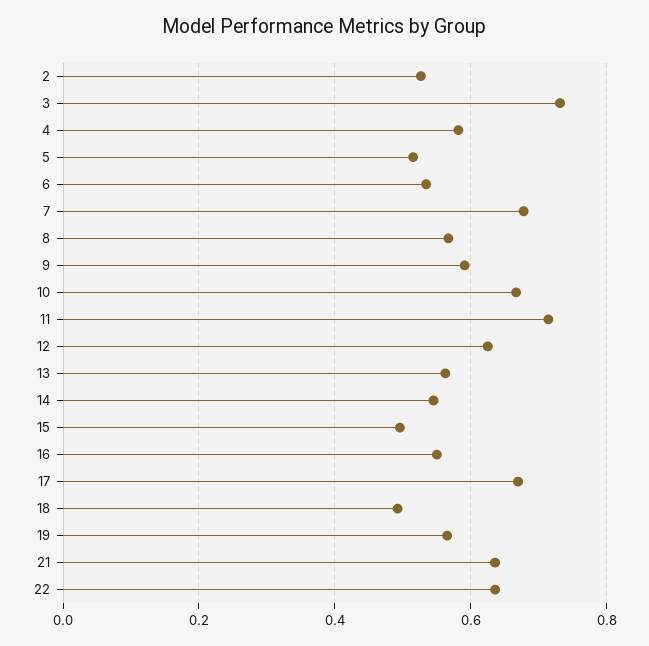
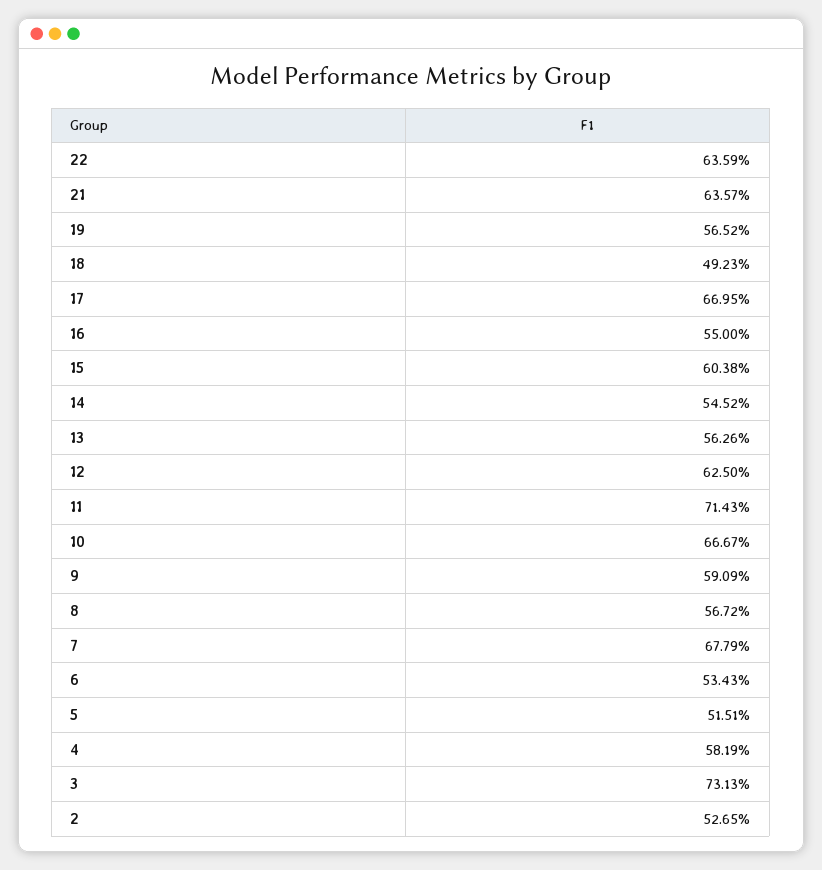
  {
    "2": 0.5265,
    "3": 0.7313,
    "4": 0.5819,
    "5": 0.5151,
    "6": 0.5343,
    "7": 0.6779,
    "8": 0.5672,
    "9": 0.5909,
    "10": 0.6667,
    "11": 0.7143,
    "12": 0.625,
    "13": 0.5626,
    "14": 0.5452,
-   "15": 0.5,
+   "15": 0.6038,
    "16": 0.55,
    "17": 0.6695,
    "18": 0.4923,
    "19": 0.5652,
    "21": 0.6357,
    "22": 0.6359
  }

